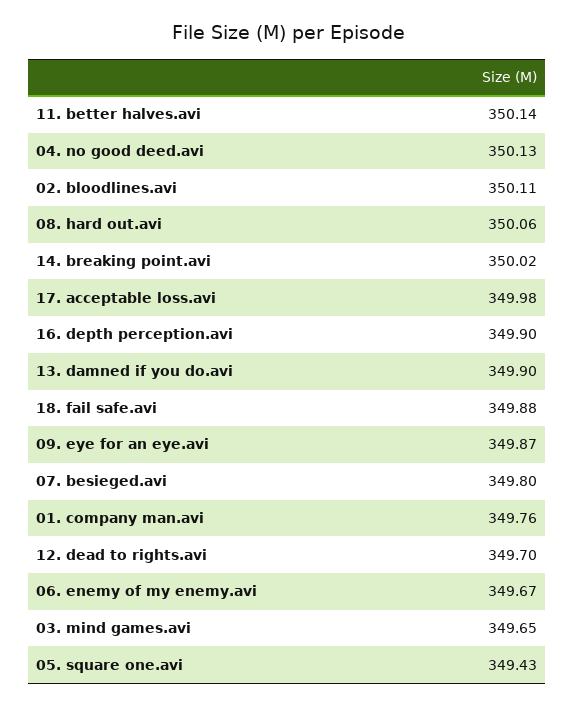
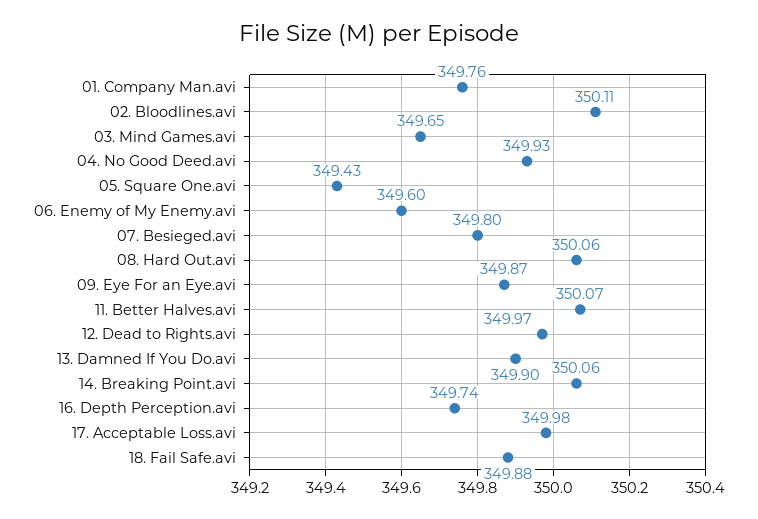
  {
-   "11. better halves.avi": 350.14,
+   "11. better halves.avi": 350.07,
-   "04. no good deed.avi": 350.13,
+   "04. no good deed.avi": 349.93,
    "02. bloodlines.avi": 350.11,
    "08. hard out.avi": 350.06,
-   "14. breaking point.avi": 350.02,
+   "14. breaking point.avi": 350.06,
    "17. acceptable loss.avi": 349.98,
-   "16. depth perception.avi": 349.9,
+   "16. depth perception.avi": 349.74,
    "13. damned if you do.avi": 349.9,
    "18. fail safe.avi": 349.88,
    "09. eye for an eye.avi": 349.87,
    "07. besieged.avi": 349.8,
    "01. company man.avi": 349.76,
-   "12. dead to rights.avi": 349.7,
+   "12. dead to rights.avi": 349.97,
-   "06. enemy of my enemy.avi": 349.67,
+   "06. enemy of my enemy.avi": 349.6,
    "03. mind games.avi": 349.65,
    "05. square one.avi": 349.43
  }

